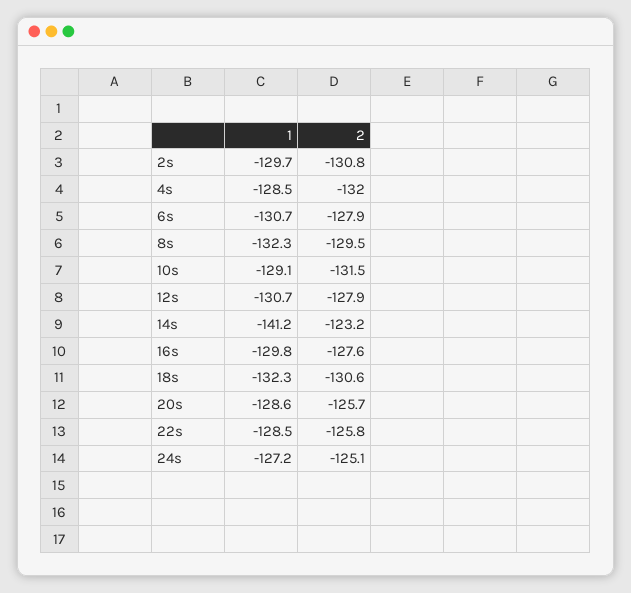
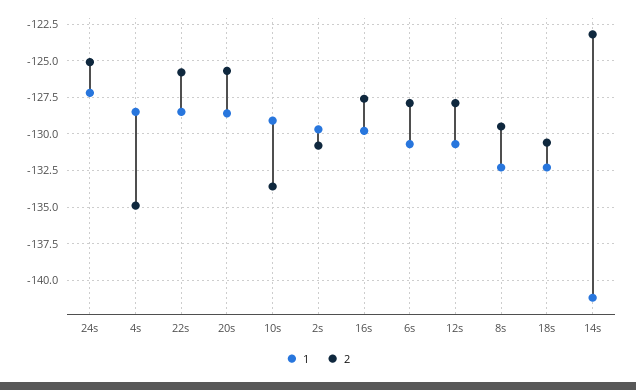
  {
    "1": {
      "2s": -129.7,
      "4s": -128.5,
      "6s": -130.7,
      "8s": -132.3,
      "10s": -129.1,
      "12s": -130.7,
      "14s": -141.2,
      "16s": -129.8,
      "18s": -132.3,
      "20s": -128.6,
      "22s": -128.5,
      "24s": -127.2
    },
    "2": {
      "2s": -130.8,
-     "4s": -132,
+     "4s": -135,
      "6s": -127.9,
      "8s": -129.5,
-     "10s": -131.5,
+     "10s": -133.5,
      "12s": -127.9,
      "14s": -123.2,
      "16s": -127.6,
      "18s": -130.6,
      "20s": -125.7,
      "22s": -125.8,
      "24s": -125.1
    }
  }

